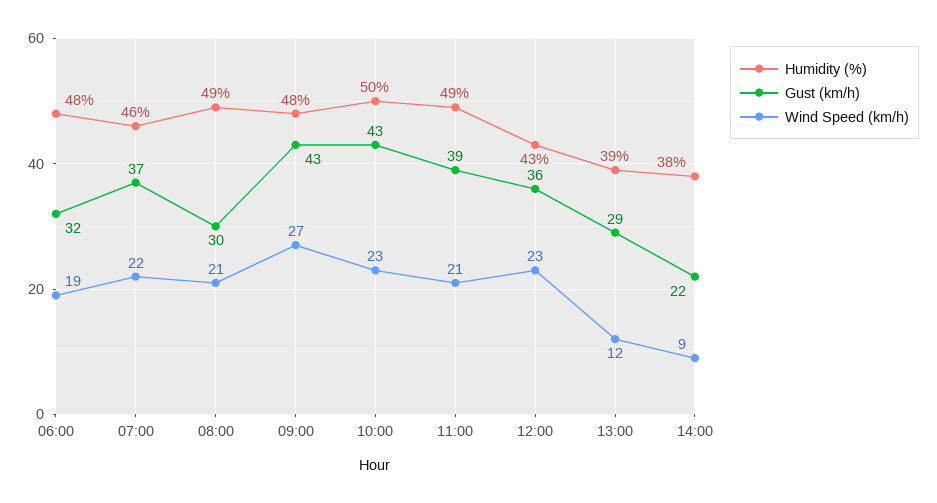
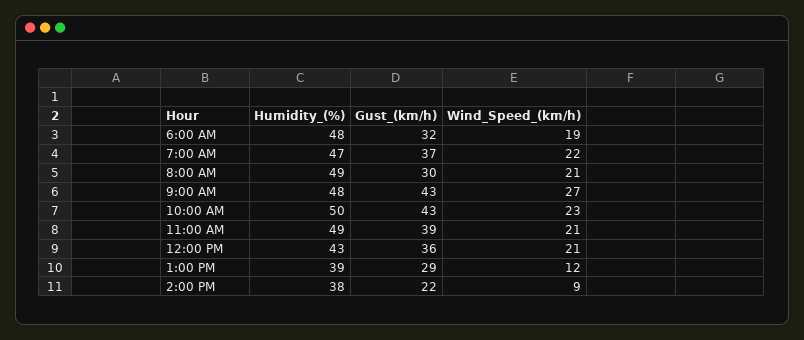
  {
    "Humidity (%)": {
      "06:00": 48,
-     "07:00": 46,
+     "07:00": 47,
      "08:00": 49,
      "09:00": 48,
      "10:00": 50,
      "11:00": 49,
      "12:00": 43,
      "13:00": 39,
      "14:00": 38
    },
    "Gust (km/h)": {
      "06:00": 32,
      "07:00": 37,
      "08:00": 30,
      "09:00": 43,
      "10:00": 43,
      "11:00": 39,
      "12:00": 36,
      "13:00": 29,
      "14:00": 22
    },
    "Wind Speed (km/h)": {
      "06:00": 19,
      "07:00": 22,
      "08:00": 21,
      "09:00": 27,
      "10:00": 23,
      "11:00": 21,
-     "12:00": 23,
+     "12:00": 21,
      "13:00": 12,
      "14:00": 9
    }
  }

